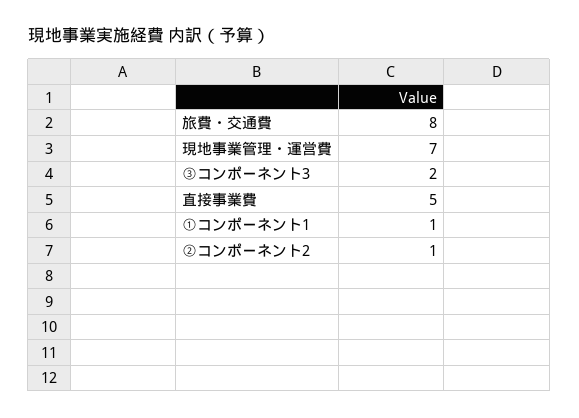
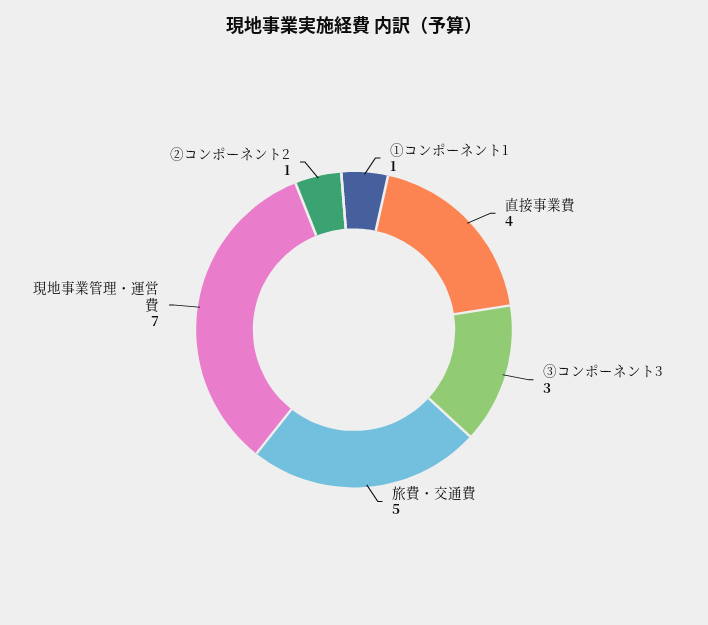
  {
-   "旅費・交通費": 8,
+   "旅費・交通費": 5,
    "現地事業管理・運営費": 7,
-   "③コンポーネント3": 2,
+   "③コンポーネント3": 3,
-   "直接事業費": 5,
+   "直接事業費": 4,
    "①コンポーネント1": 1,
    "②コンポーネント2": 1
  }

